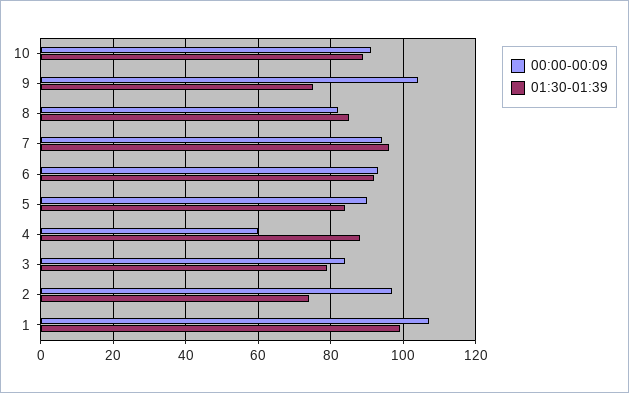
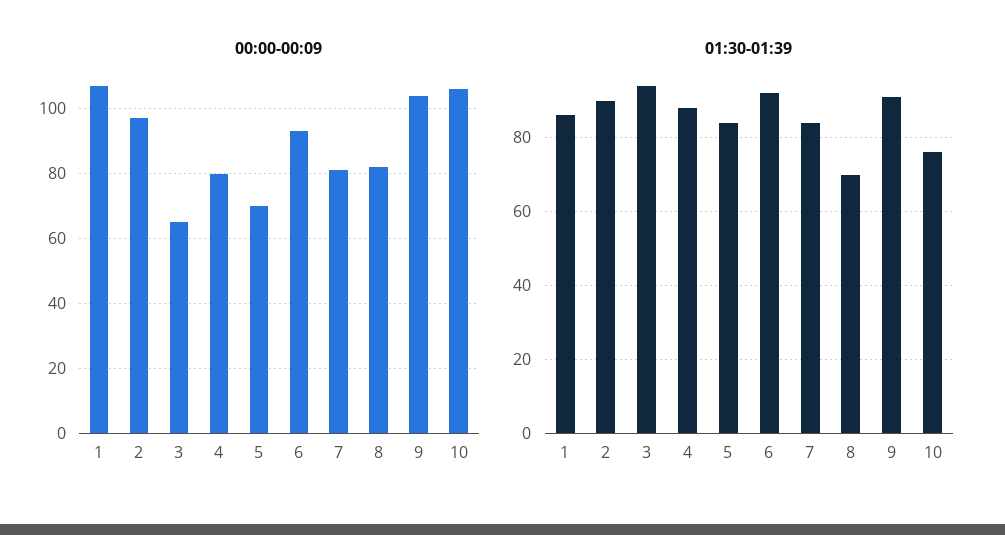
  {
    "00:00-00:09": {
-     "10": 90,
+     "10": 105,
      "9": 105,
      "8": 80,
-     "7": 95,
+     "7": 80,
      "6": 95,
-     "5": 90,
+     "5": 70,
-     "4": 60,
+     "4": 80,
-     "3": 85,
+     "3": 65,
      "2": 95,
      "1": 105
    },
    "01:30-01:39": {
-     "10": 90,
+     "10": 75,
-     "9": 75,
+     "9": 90,
-     "8": 85,
+     "8": 70,
-     "7": 95,
+     "7": 85,
      "6": 90,
      "5": 85,
      "4": 90,
-     "3": 80,
+     "3": 95,
-     "2": 75,
+     "2": 90,
-     "1": 100
+     "1": 85
    }
  }

